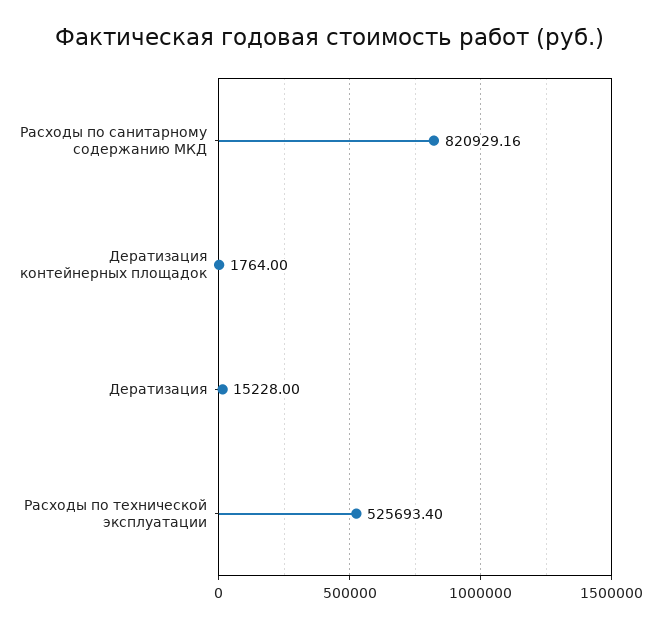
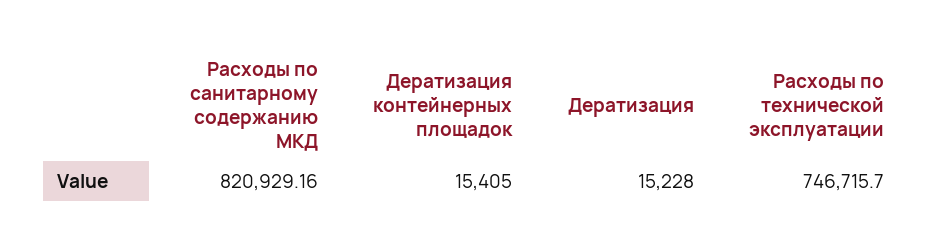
  {
    "Расходы по санитарному содержанию МКД": 820929.16,
-   "Дератизация контейнерных площадок": 1764,
+   "Дератизация контейнерных площадок": 15405,
    "Дератизация": 15228,
-   "Расходы по технической эксплуатации": 525693.4
+   "Расходы по технической эксплуатации": 746715.7
  }

